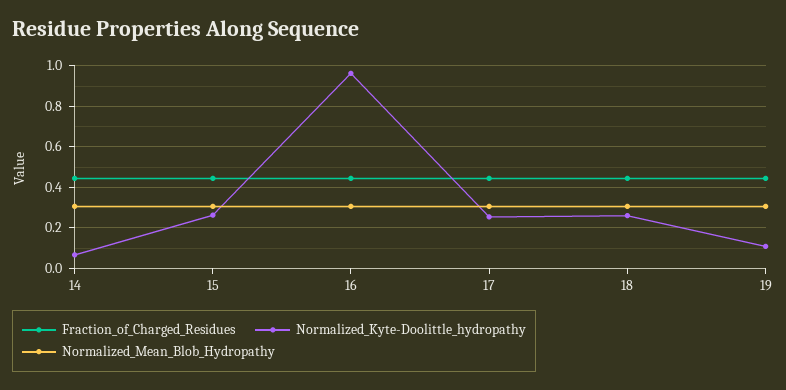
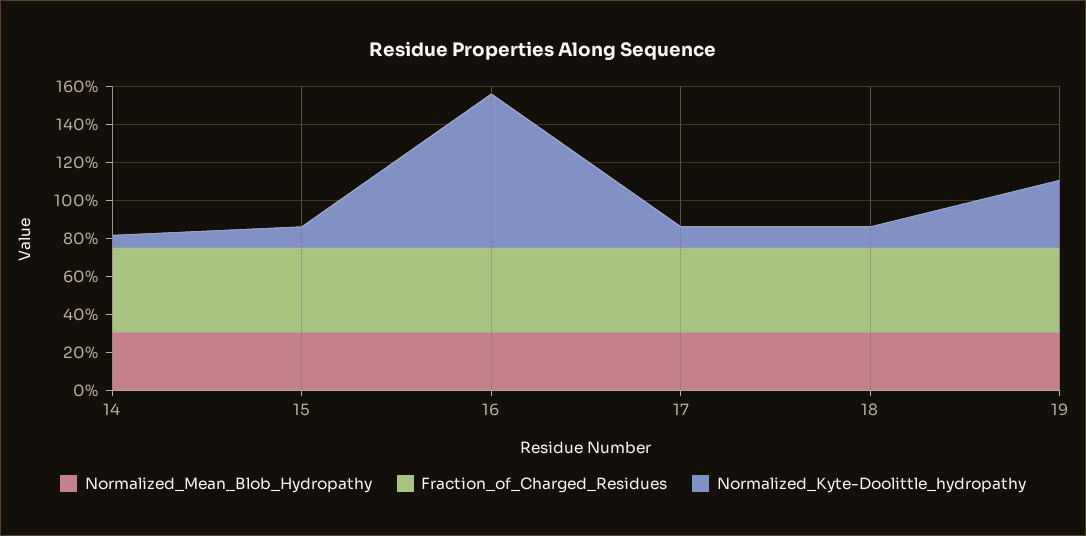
  {
    "Fraction_of_Charged_Residues": {
      "14": 0.45,
      "15": 0.45,
      "16": 0.45,
      "17": 0.45,
      "18": 0.45,
      "19": 0.45
    },
    "Normalized_Kyte-Doolittle_hydropathy": {
      "14": 0.05,
-     "15": 0.25,
+     "15": 0.1,
-     "16": 0.95,
+     "16": 0.8,
-     "17": 0.25,
+     "17": 0.1,
-     "18": 0.25,
+     "18": 0.1,
-     "19": 0.1
+     "19": 0.35
    },
    "Normalized_Mean_Blob_Hydropathy": {
      "14": 0.3,
      "15": 0.3,
      "16": 0.3,
      "17": 0.3,
      "18": 0.3,
      "19": 0.3
    }
  }

